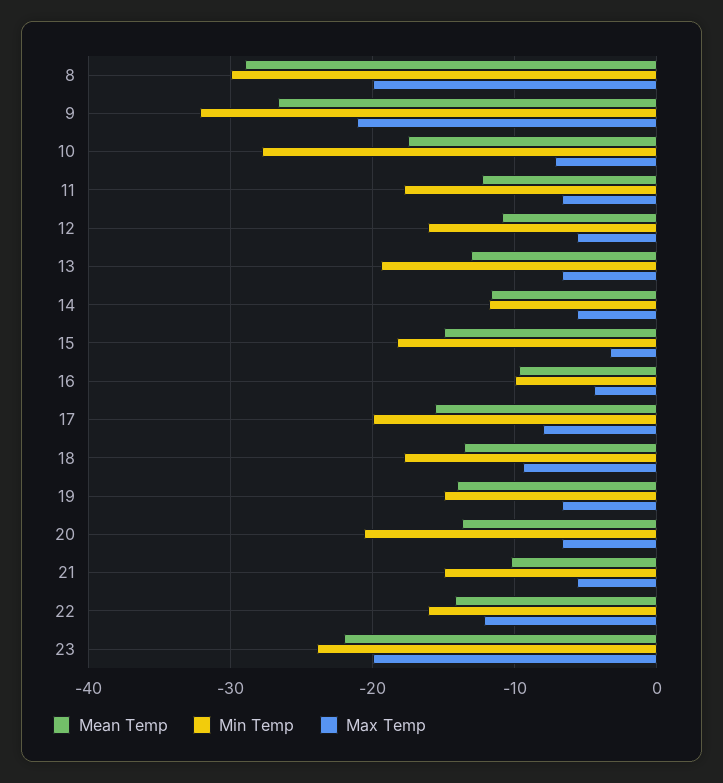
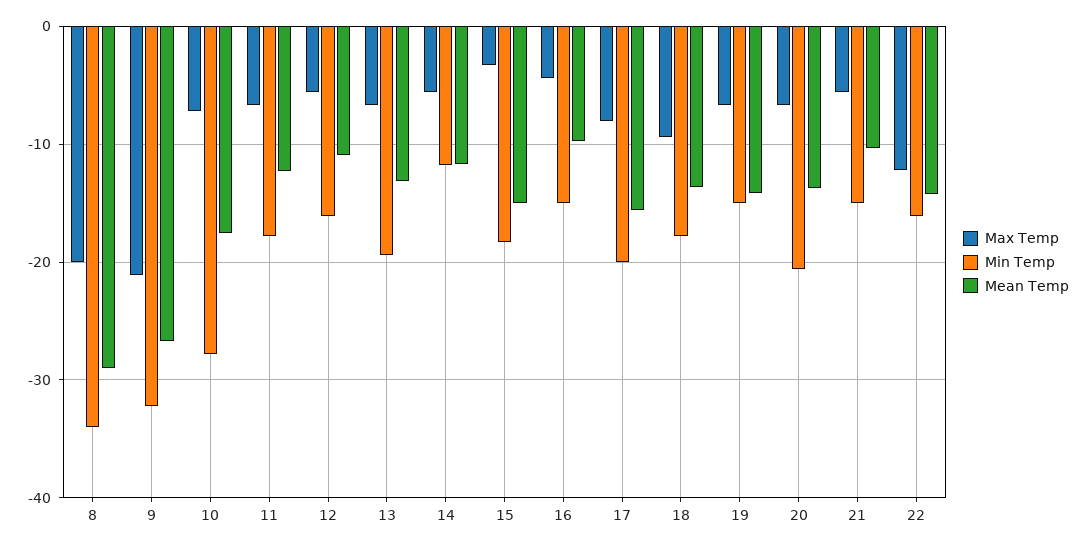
  {
    "Mean Temp": {
      "8": -29,
      "9": -27,
      "10": -18,
      "11": -12,
      "12": -11,
      "13": -13,
      "14": -12,
      "15": -15,
      "16": -10,
      "17": -16,
      "18": -14,
      "19": -14,
      "20": -14,
      "21": -10,
-     "22": -14,
+     "22": -14
-     "23": -22
    },
    "Min Temp": {
-     "8": -30,
+     "8": -34,
      "9": -32,
      "10": -28,
      "11": -18,
      "12": -16,
      "13": -19,
      "14": -12,
      "15": -18,
-     "16": -10,
+     "16": -15,
      "17": -20,
      "18": -18,
      "19": -15,
      "20": -21,
      "21": -15,
-     "22": -16,
+     "22": -16
-     "23": -24
    },
    "Max Temp": {
      "8": -20,
      "9": -21,
      "10": -7,
      "11": -7,
      "12": -6,
      "13": -7,
      "14": -6,
      "15": -3,
      "16": -4,
      "17": -8,
      "18": -9,
      "19": -7,
      "20": -7,
      "21": -6,
-     "22": -12,
+     "22": -12
-     "23": -20
    }
  }

